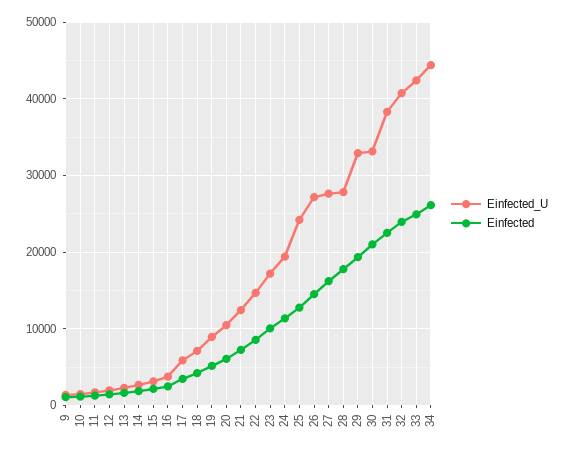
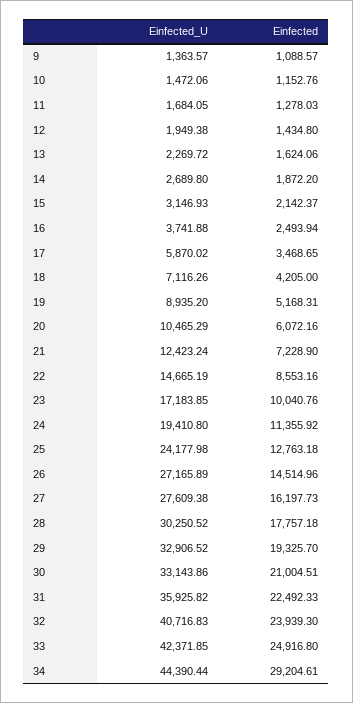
  {
    "Einfected_U": {
      "9": 1363.57,
      "10": 1472.06,
      "11": 1684.05,
      "12": 1949.38,
      "13": 2269.72,
      "14": 2689.8,
      "15": 3146.93,
      "16": 3741.88,
      "17": 5870.02,
      "18": 7116.26,
      "19": 8935.2,
      "20": 10465.29,
      "21": 12423.24,
      "22": 14665.19,
      "23": 17183.85,
      "24": 19410.8,
      "25": 24177.98,
      "26": 27165.89,
      "27": 27609.38,
-     "28": 28000,
+     "28": 30250.52,
      "29": 32906.52,
      "30": 33143.86,
-     "31": 38000,
+     "31": 35925.82,
      "32": 40716.83,
      "33": 42371.85,
      "34": 44390.44
    },
    "Einfected": {
      "9": 1088.57,
      "10": 1152.76,
      "11": 1278.03,
      "12": 1434.8,
      "13": 1624.06,
      "14": 1872.2,
      "15": 2142.37,
      "16": 2493.94,
      "17": 3468.65,
      "18": 4205,
      "19": 5168.31,
      "20": 6072.16,
      "21": 7228.9,
      "22": 8553.16,
      "23": 10040.76,
      "24": 11355.92,
      "25": 12763.18,
      "26": 14514.96,
      "27": 16197.73,
      "28": 17757.18,
      "29": 19325.7,
      "30": 21004.51,
      "31": 22492.33,
      "32": 23939.3,
      "33": 24916.8,
-     "34": 26000
+     "34": 29204.61
    }
  }

